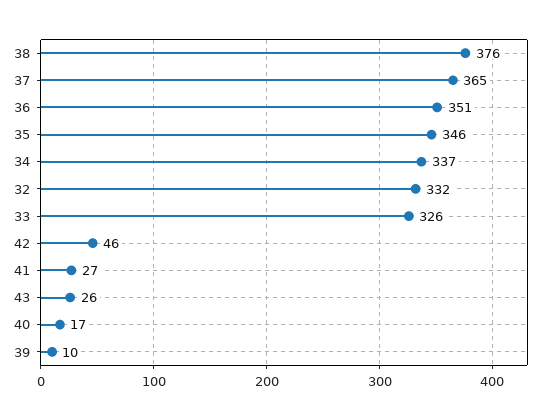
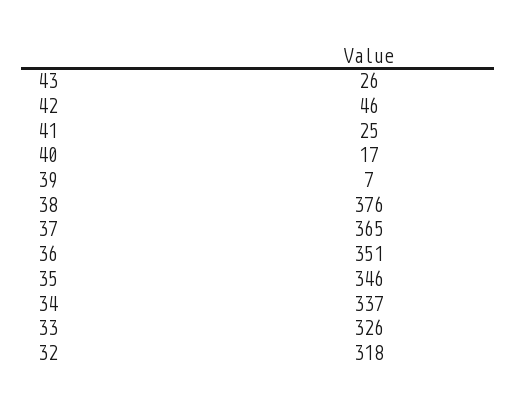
  {
    "38": 376,
    "37": 365,
    "36": 351,
    "35": 346,
    "34": 337,
-   "32": 332,
+   "32": 318,
    "33": 326,
    "42": 46,
-   "41": 27,
+   "41": 25,
    "43": 26,
    "40": 17,
-   "39": 10
+   "39": 7
  }

